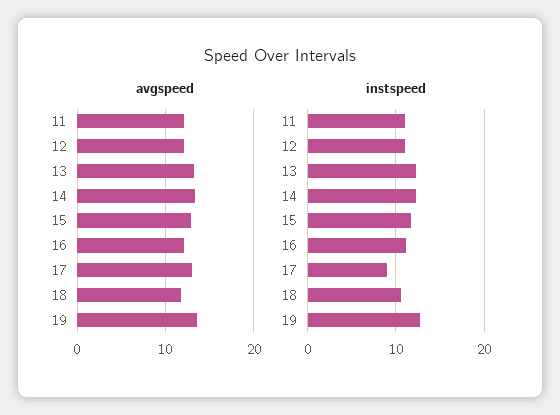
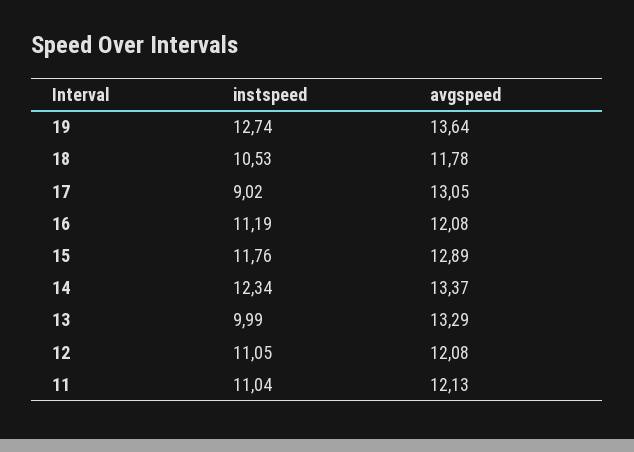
  {
    "avgspeed": {
      "11": 12.13,
      "12": 12.08,
      "13": 13.29,
      "14": 13.37,
      "15": 12.89,
      "16": 12.08,
      "17": 13.05,
      "18": 11.78,
      "19": 13.64
    },
    "instspeed": {
      "11": 11.04,
      "12": 11.05,
-     "13": 12,
+     "13": 9.99,
      "14": 12.34,
      "15": 11.76,
      "16": 11.19,
      "17": 9.02,
      "18": 10.53,
      "19": 12.74
    }
  }

